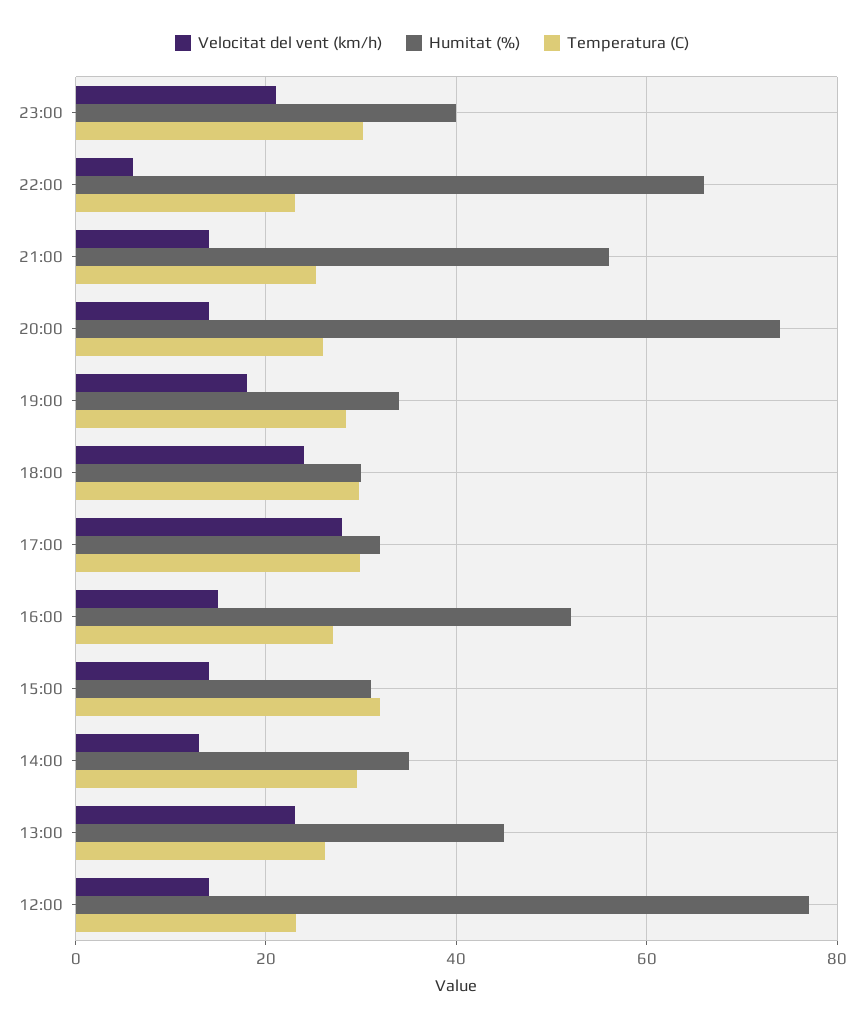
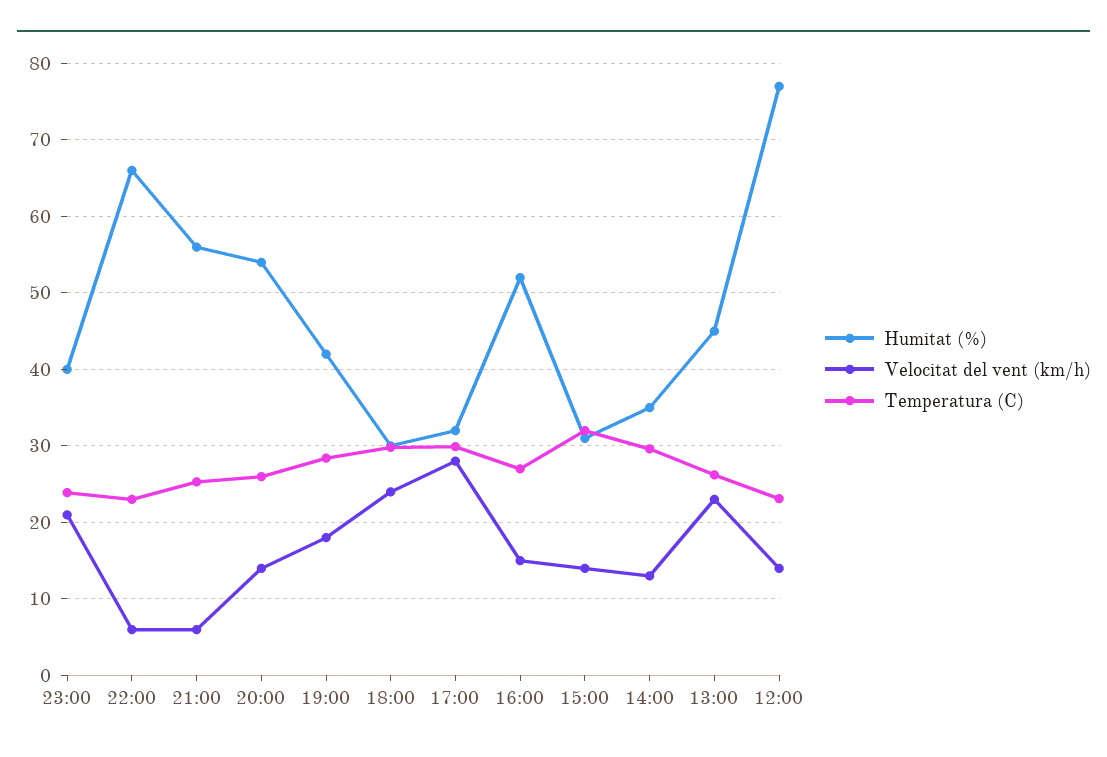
  {
    "Velocitat del vent (km/h)": {
      "23:00": 21,
      "22:00": 6,
-     "21:00": 14,
+     "21:00": 6,
      "20:00": 14,
      "19:00": 18,
      "18:00": 24,
      "17:00": 28,
      "16:00": 15,
      "15:00": 14,
      "14:00": 13,
      "13:00": 23,
      "12:00": 14
    },
    "Humitat (%)": {
      "23:00": 40,
      "22:00": 66,
      "21:00": 56,
-     "20:00": 74,
+     "20:00": 54,
-     "19:00": 34,
+     "19:00": 42,
      "18:00": 30,
      "17:00": 32,
      "16:00": 52,
      "15:00": 31,
      "14:00": 35,
      "13:00": 45,
      "12:00": 77
    },
    "Temperatura (C)": {
-     "23:00": 30,
+     "23:00": 24,
      "22:00": 23,
      "21:00": 25,
      "20:00": 26,
      "19:00": 28,
      "18:00": 30,
      "17:00": 30,
      "16:00": 27,
      "15:00": 32,
      "14:00": 30,
      "13:00": 26,
      "12:00": 23
    }
  }

